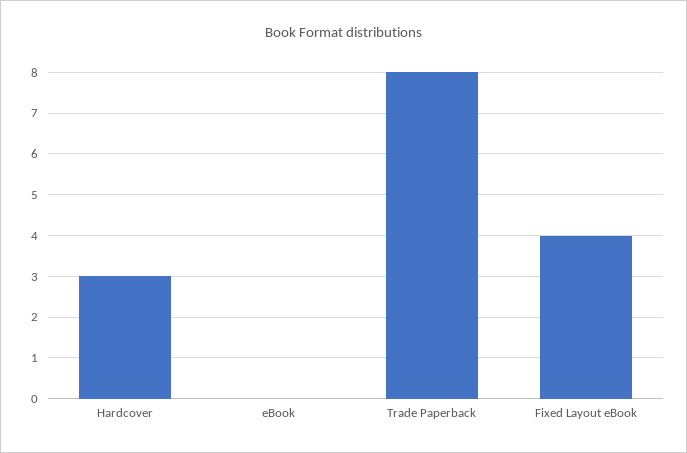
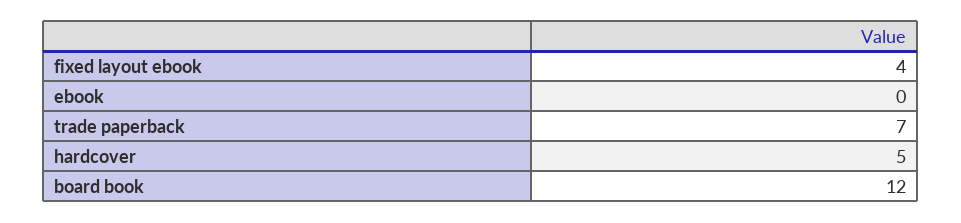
  {
-   "Hardcover": 3,
+   "Hardcover": 5,
    "eBook": 0,
-   "Trade Paperback": 8,
+   "Trade Paperback": 7,
-   "Fixed Layout eBook": 4
+   "Fixed Layout eBook": 4,
+   "board book": 12
  }

